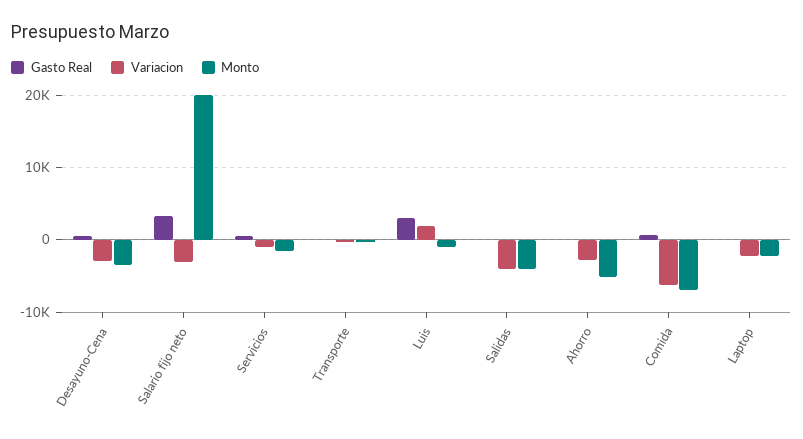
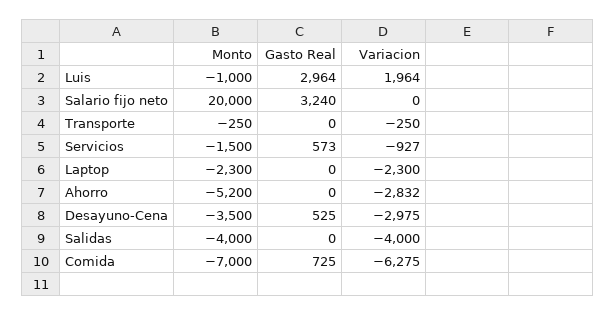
  {
    "Gasto Real": {
      "Desayuno-Cena": 525,
      "Salario fijo neto": 3240,
      "Servicios": 573,
      "Transporte": 0,
      "Luis": 2964,
      "Salidas": 0,
      "Ahorro": 0,
      "Comida": 725,
      "Laptop": 0
    },
    "Variacion": {
      "Desayuno-Cena": -2975,
-     "Salario fijo neto": -3000,
+     "Salario fijo neto": 0,
      "Servicios": -927,
      "Transporte": -250,
      "Luis": 1964,
      "Salidas": -4000,
      "Ahorro": -2832,
      "Comida": -6275,
      "Laptop": -2300
    },
    "Monto": {
      "Desayuno-Cena": -3500,
      "Salario fijo neto": 20000,
      "Servicios": -1500,
      "Transporte": -250,
      "Luis": -1000,
      "Salidas": -4000,
      "Ahorro": -5200,
      "Comida": -7000,
      "Laptop": -2300
    }
  }

